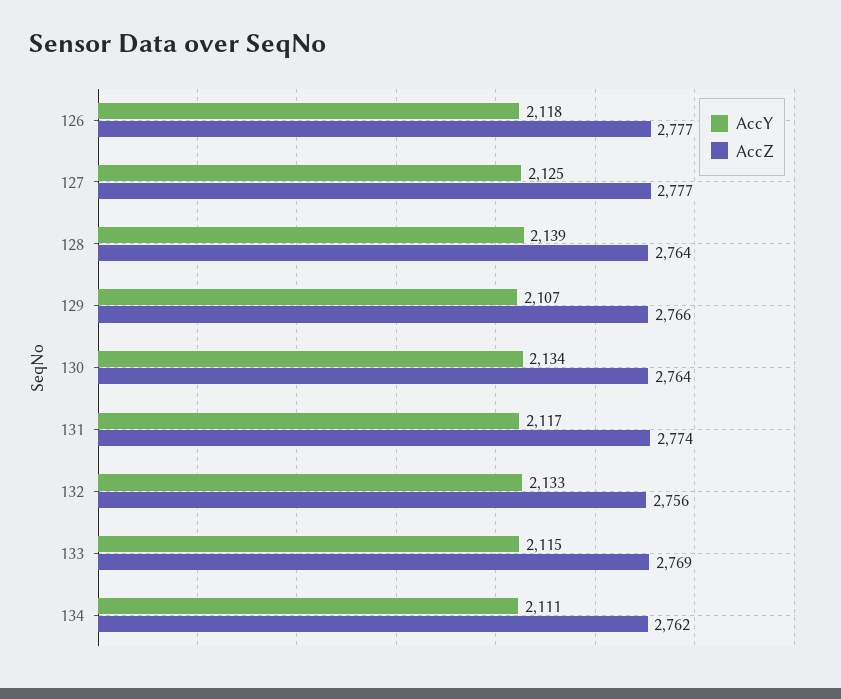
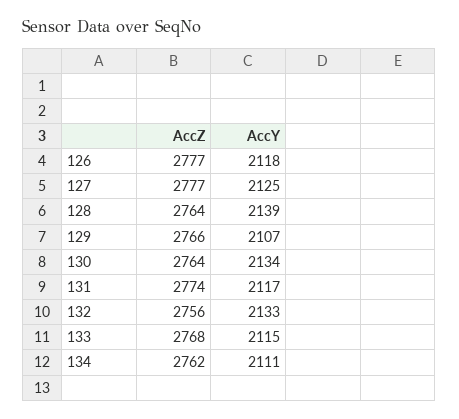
  {
    "AccY": {
      "126": 2118,
      "127": 2125,
      "128": 2139,
      "129": 2107,
      "130": 2134,
      "131": 2117,
      "132": 2133,
      "133": 2115,
      "134": 2111
    },
    "AccZ": {
      "126": 2777,
      "127": 2777,
      "128": 2764,
      "129": 2766,
      "130": 2764,
      "131": 2774,
      "132": 2756,
-     "133": 2769,
+     "133": 2768,
      "134": 2762
    }
  }

